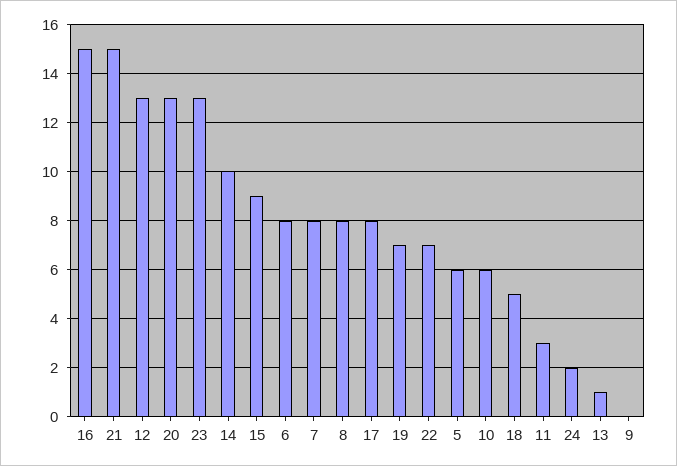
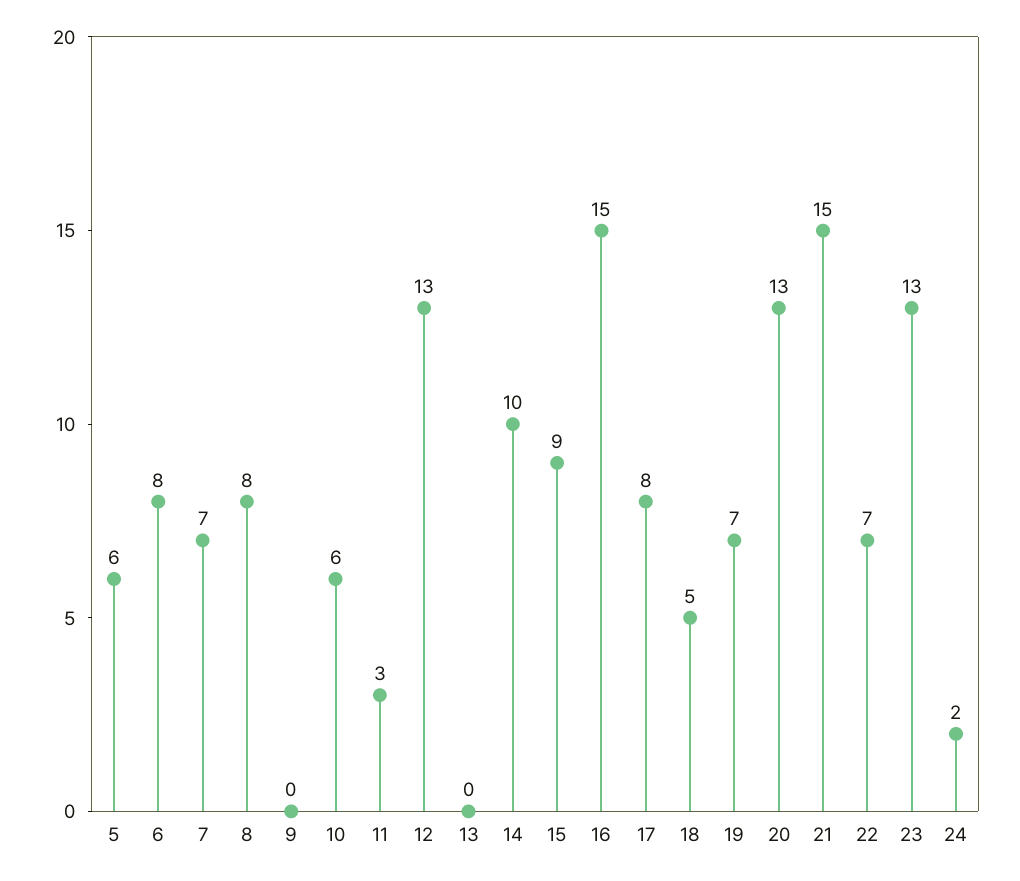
  {
    "16": 15,
    "21": 15,
    "12": 13,
    "20": 13,
    "23": 13,
    "14": 10,
    "15": 9,
    "6": 8,
-   "7": 8,
+   "7": 7,
    "8": 8,
    "17": 8,
    "19": 7,
    "22": 7,
    "5": 6,
    "10": 6,
    "18": 5,
    "11": 3,
    "24": 2,
-   "13": 1,
+   "13": 0,
    "9": 0
  }

